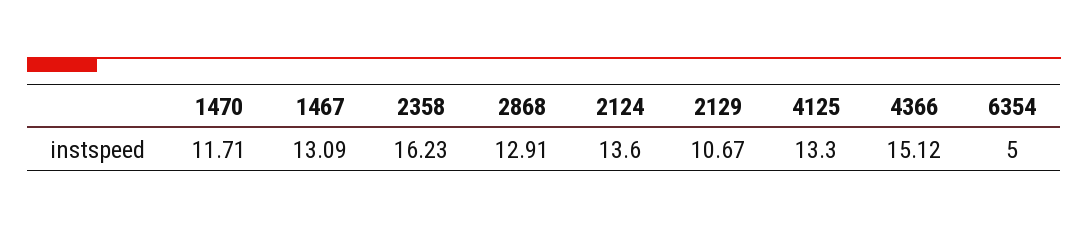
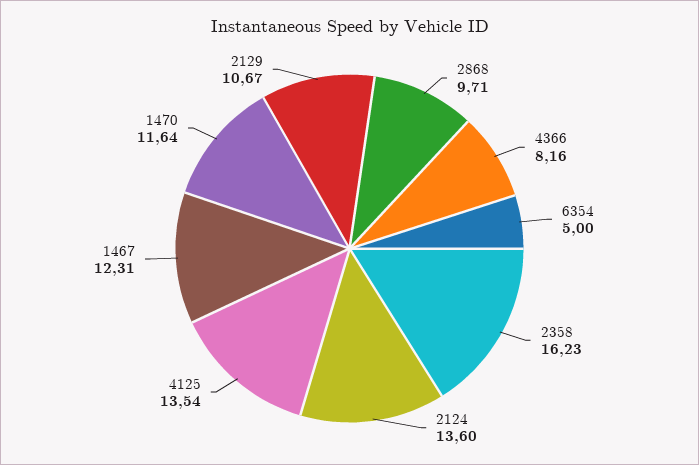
  {
-   "1470": 11.71,
+   "1470": 11.64,
-   "1467": 13.09,
+   "1467": 12.31,
    "2358": 16.23,
-   "2868": 12.91,
+   "2868": 9.71,
    "2124": 13.6,
    "2129": 10.67,
-   "4125": 13.3,
+   "4125": 13.54,
-   "4366": 15.12,
+   "4366": 8.16,
    "6354": 5
  }

